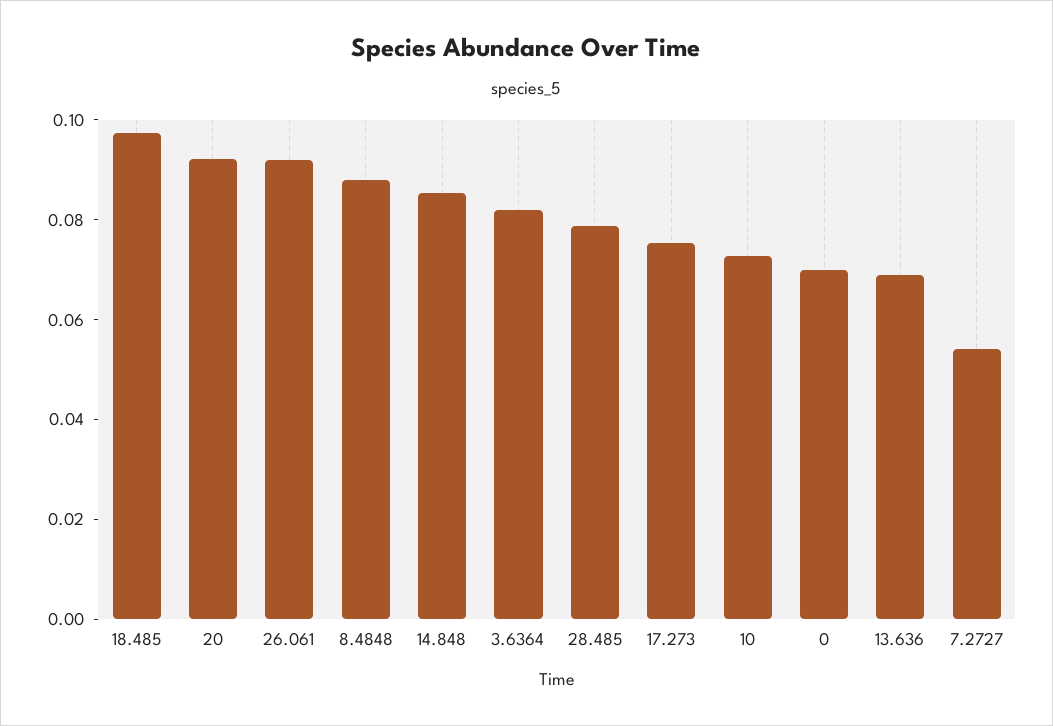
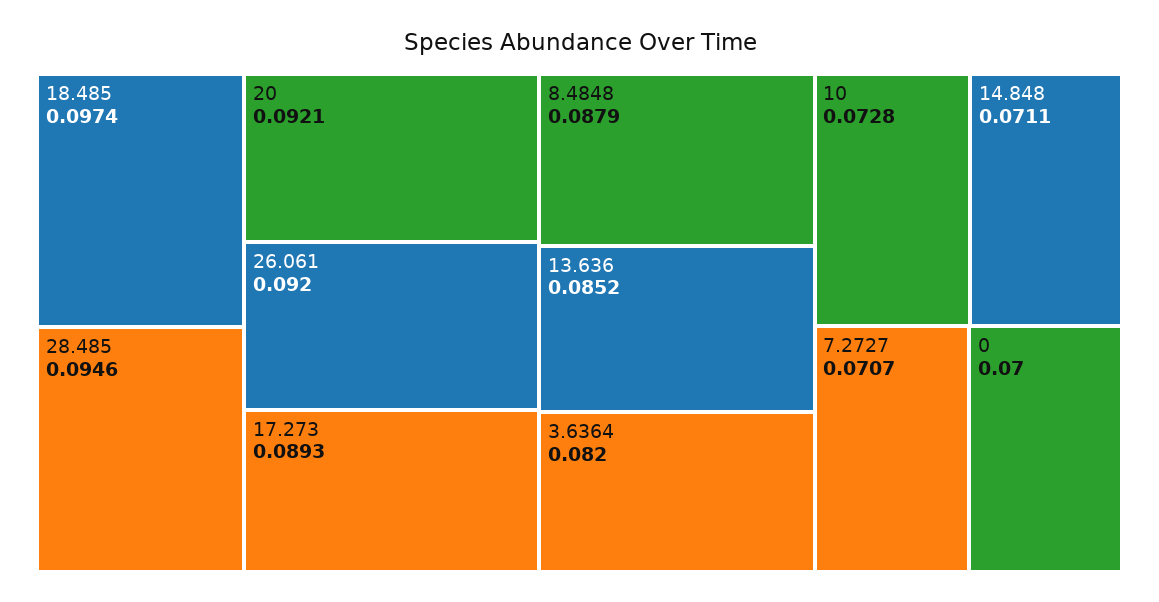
  {
    "18.485": 0.0974,
    "20": 0.0921,
    "26.061": 0.092,
    "8.4848": 0.0879,
-   "14.848": 0.085,
+   "14.848": 0.0711,
    "3.6364": 0.082,
-   "28.485": 0.08,
+   "28.485": 0.0946,
-   "17.273": 0.075,
+   "17.273": 0.0893,
    "10": 0.0728,
    "0": 0.07,
-   "13.636": 0.07,
+   "13.636": 0.0852,
-   "7.2727": 0.055
+   "7.2727": 0.0707
  }

